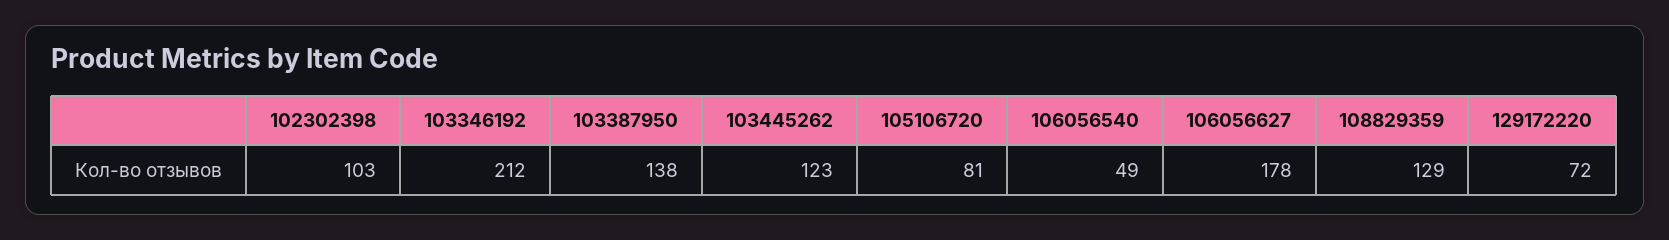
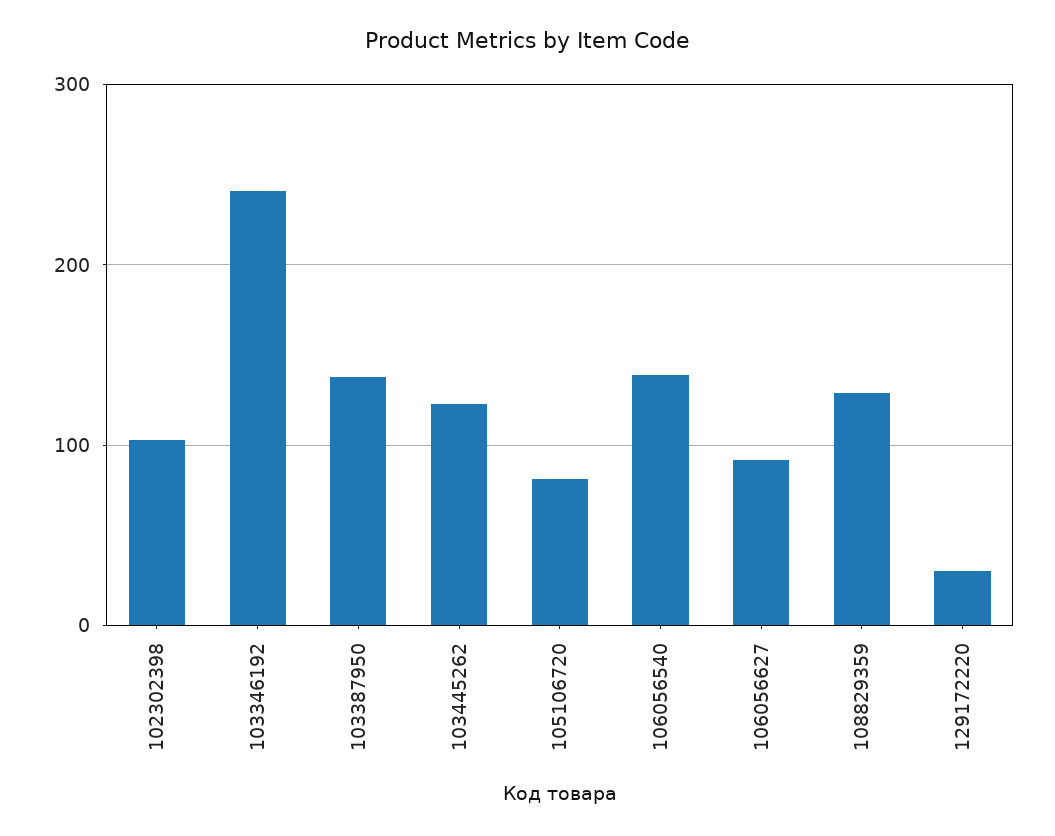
  {
    "102302398": 103,
-   "103346192": 212,
+   "103346192": 240,
    "103387950": 138,
    "103445262": 123,
    "105106720": 81,
-   "106056540": 49,
+   "106056540": 140,
-   "106056627": 178,
+   "106056627": 90,
    "108829359": 129,
-   "129172220": 72
+   "129172220": 30
  }

